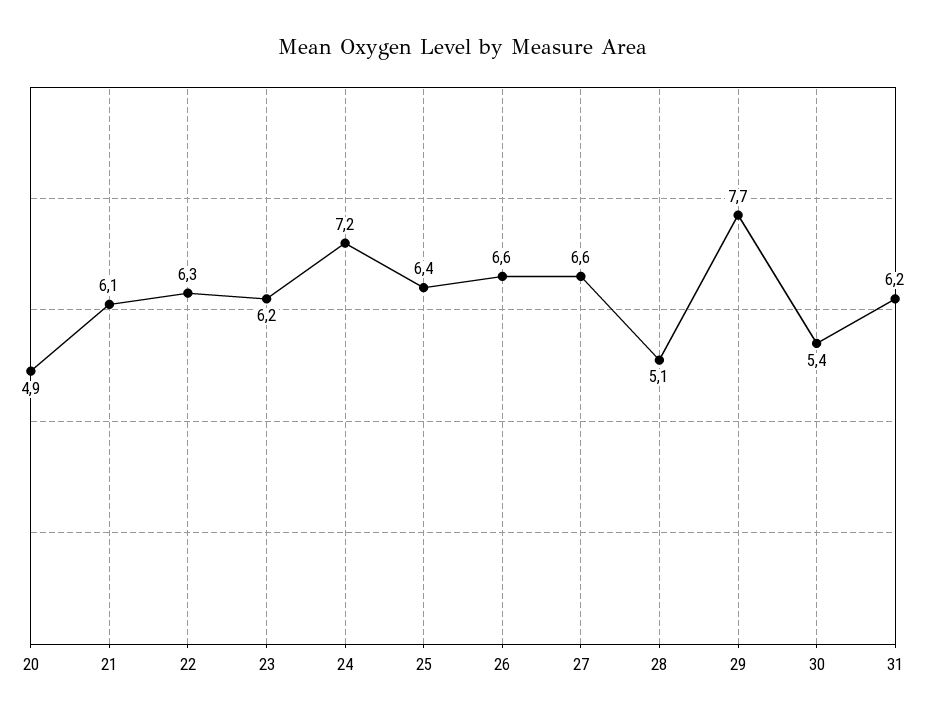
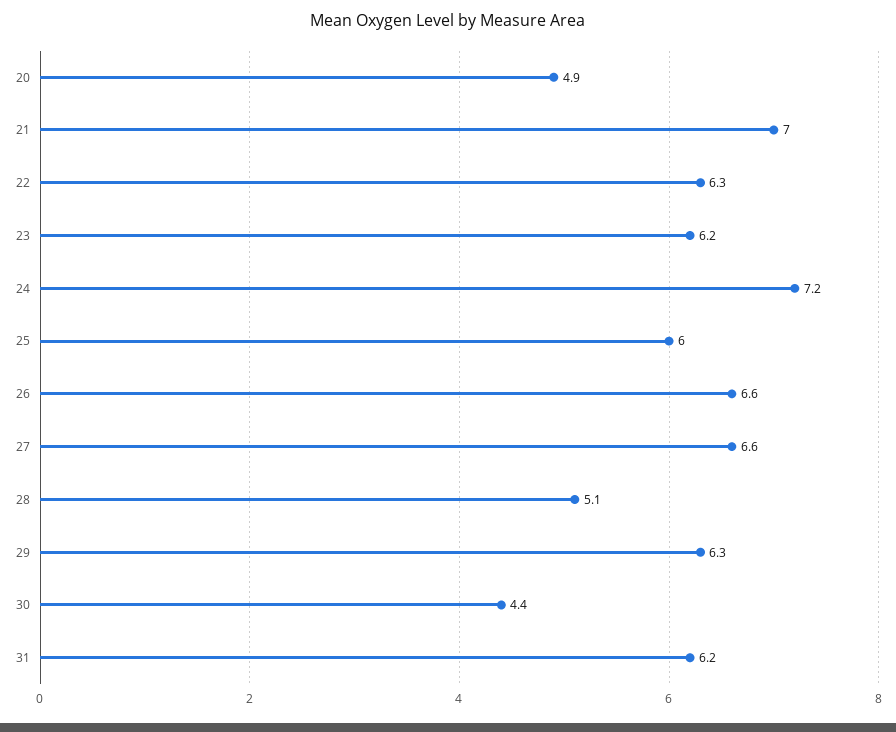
  {
    "20": 4.9,
-   "21": 6.1,
+   "21": 7,
    "22": 6.3,
    "23": 6.2,
    "24": 7.2,
-   "25": 6.4,
+   "25": 6,
    "26": 6.6,
    "27": 6.6,
    "28": 5.1,
-   "29": 7.7,
+   "29": 6.3,
-   "30": 5.4,
+   "30": 4.4,
    "31": 6.2
  }

